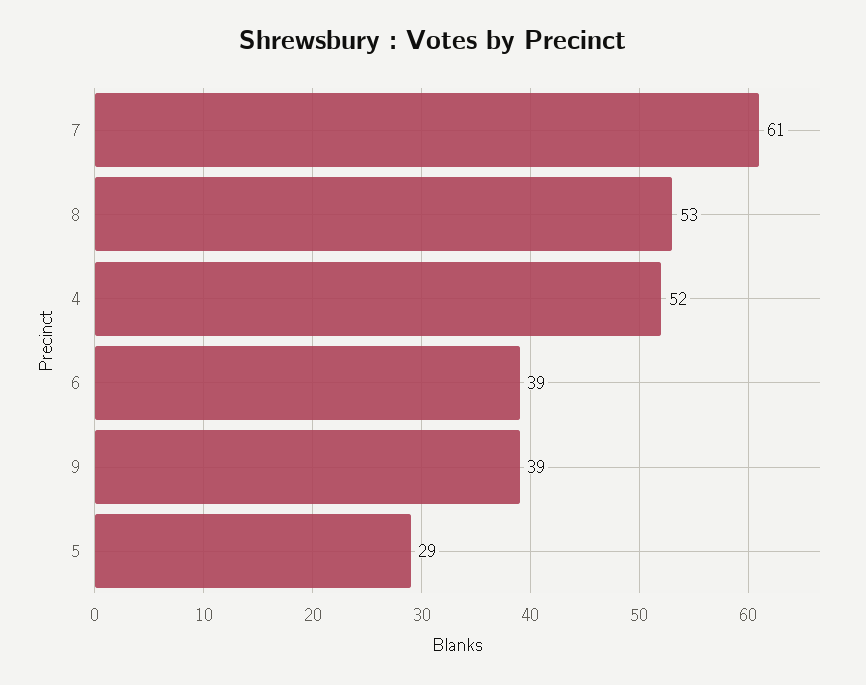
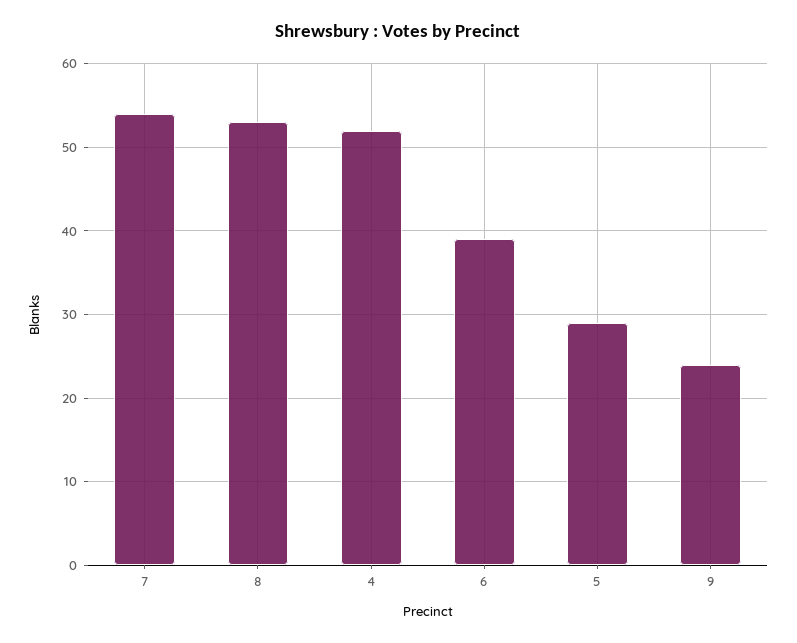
  {
-   "7": 61,
+   "7": 54,
    "8": 53,
    "4": 52,
    "6": 39,
-   "9": 39,
+   "9": 24,
    "5": 29
  }

